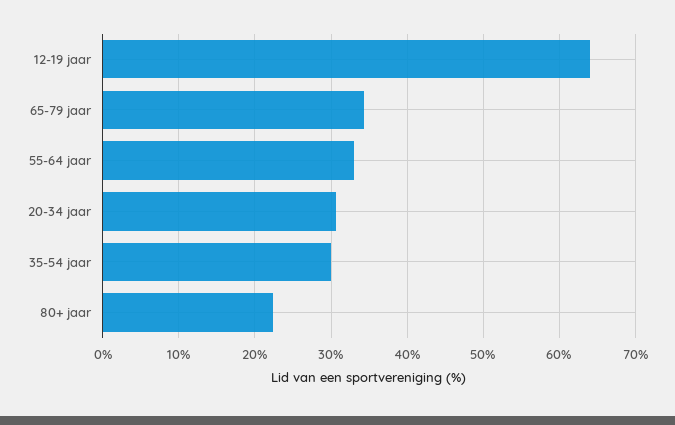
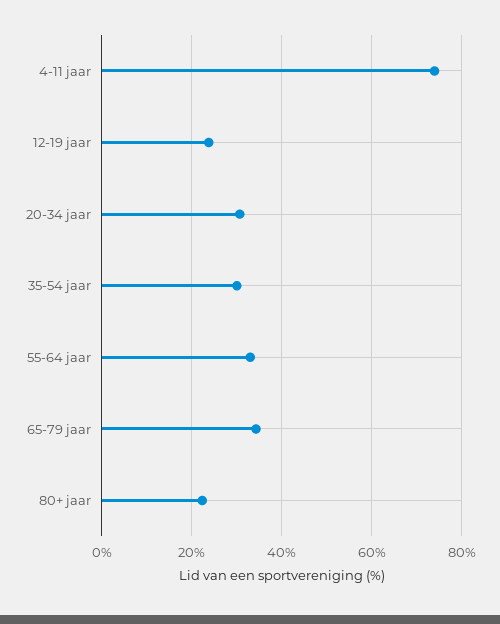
  {
-   "12-19 jaar": 64,
+   "12-19 jaar": 24,
    "65-79 jaar": 34,
    "55-64 jaar": 33,
    "20-34 jaar": 31,
    "35-54 jaar": 30,
-   "80+ jaar": 22
+   "80+ jaar": 22,
+   "4-11 jaar": 74
  }

